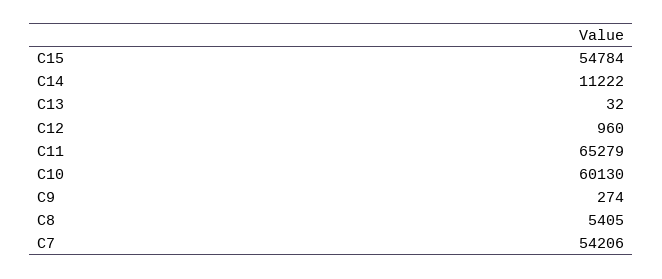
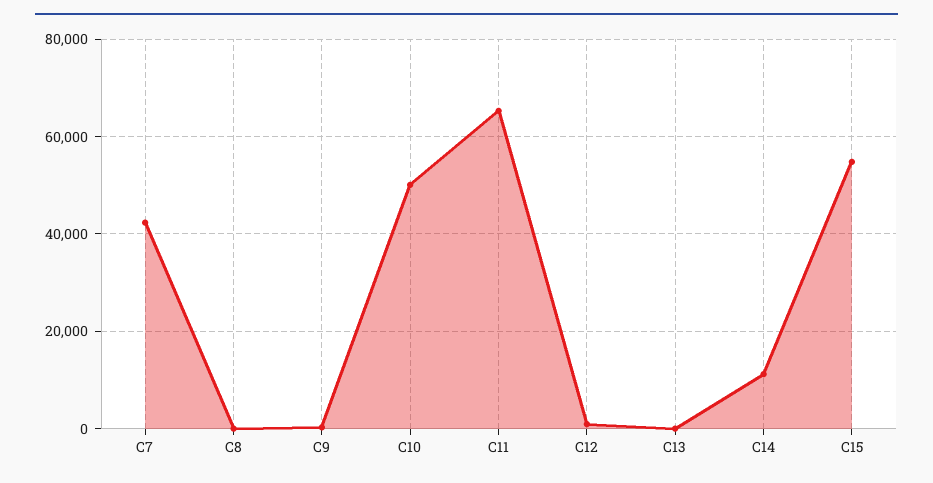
  {
    "C15": 54784,
    "C14": 11222,
    "C13": 32,
    "C12": 960,
    "C11": 65279,
-   "C10": 60130,
+   "C10": 50000,
    "C9": 274,
-   "C8": 5405,
+   "C8": 0,
-   "C7": 54206
+   "C7": 42000
  }

